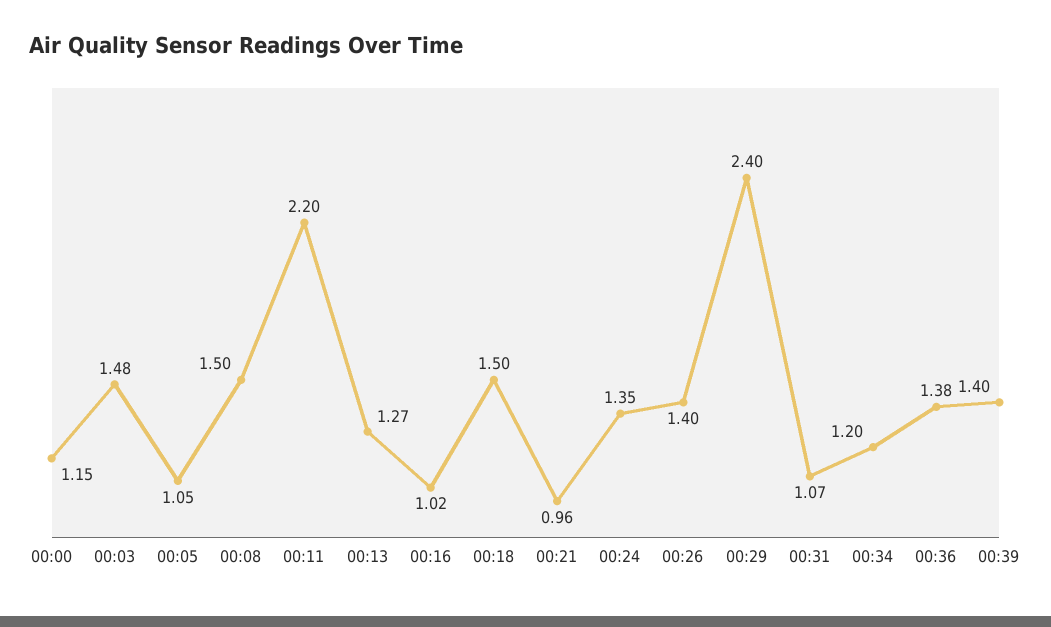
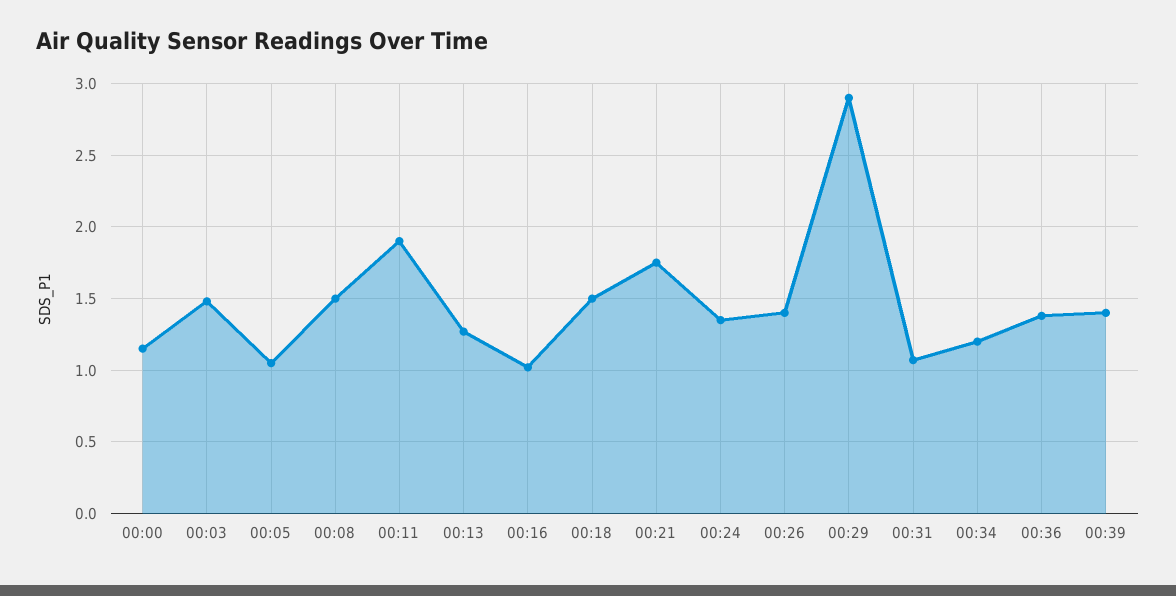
  {
    "00:00": 1.15,
    "00:03": 1.48,
    "00:05": 1.05,
    "00:08": 1.5,
-   "00:11": 2.2,
+   "00:11": 1.9,
    "00:13": 1.27,
    "00:16": 1.02,
    "00:18": 1.5,
-   "00:21": 0.96,
+   "00:21": 1.75,
    "00:24": 1.35,
    "00:26": 1.4,
-   "00:29": 2.4,
+   "00:29": 2.9,
    "00:31": 1.07,
    "00:34": 1.2,
    "00:36": 1.38,
    "00:39": 1.4
  }

